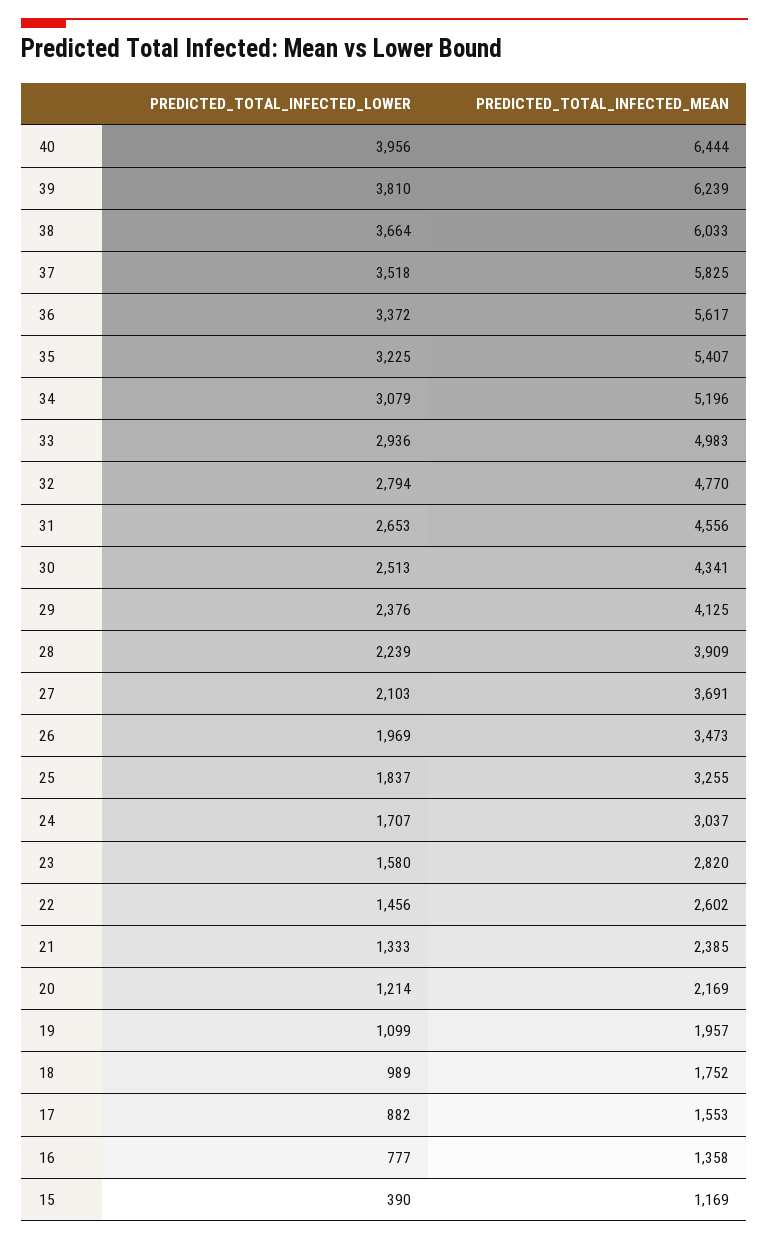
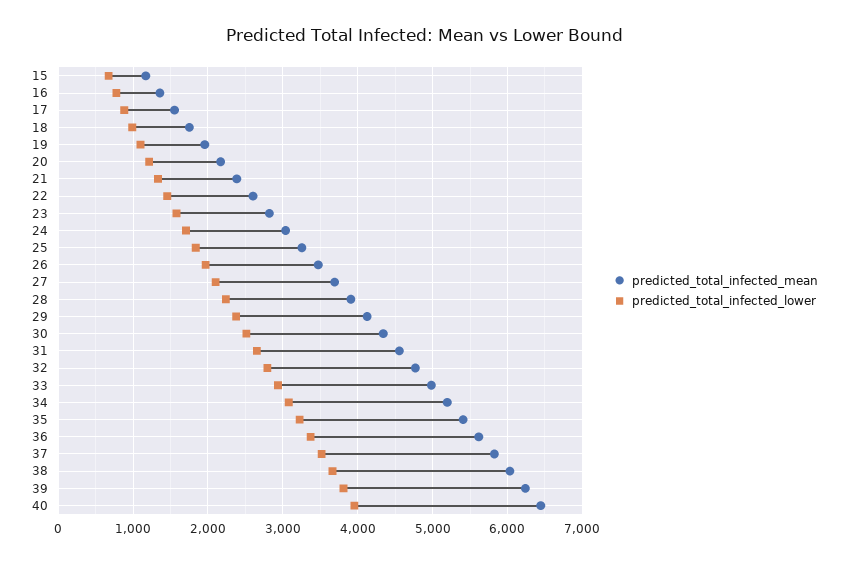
  {
    "PREDICTED_TOTAL_INFECTED_LOWER": {
      "40": 3956,
      "39": 3810,
      "38": 3664,
      "37": 3518,
      "36": 3372,
      "35": 3225,
      "34": 3079,
      "33": 2936,
      "32": 2794,
      "31": 2653,
      "30": 2513,
      "29": 2376,
      "28": 2239,
      "27": 2103,
      "26": 1969,
      "25": 1837,
      "24": 1707,
      "23": 1580,
      "22": 1456,
      "21": 1333,
      "20": 1214,
      "19": 1099,
      "18": 989,
      "17": 882,
      "16": 777,
-     "15": 390
+     "15": 700
    },
    "PREDICTED_TOTAL_INFECTED_MEAN": {
      "40": 6444,
      "39": 6239,
      "38": 6033,
      "37": 5825,
      "36": 5617,
      "35": 5407,
      "34": 5196,
      "33": 4983,
      "32": 4770,
      "31": 4556,
      "30": 4341,
      "29": 4125,
      "28": 3909,
      "27": 3691,
      "26": 3473,
      "25": 3255,
      "24": 3037,
      "23": 2820,
      "22": 2602,
      "21": 2385,
      "20": 2169,
      "19": 1957,
      "18": 1752,
      "17": 1553,
      "16": 1358,
      "15": 1169
    }
  }

